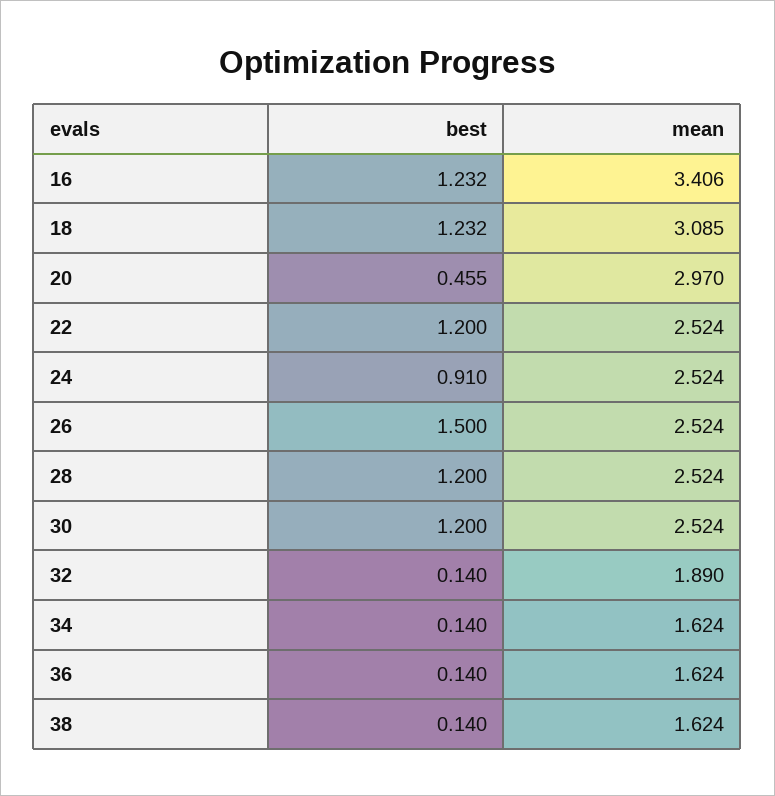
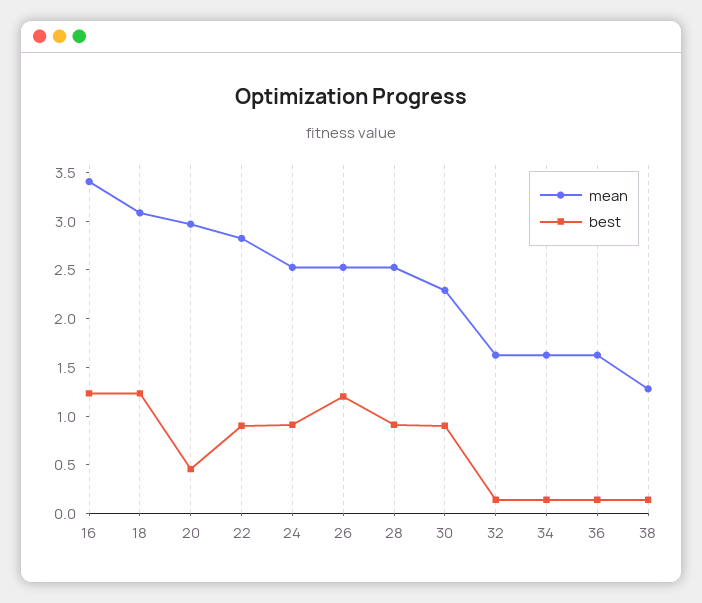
  {
    "best": {
      "16": 1.232,
      "18": 1.232,
      "20": 0.455,
-     "22": 1.2,
+     "22": 0.9,
      "24": 0.91,
-     "26": 1.5,
+     "26": 1.2,
-     "28": 1.2,
+     "28": 0.9,
-     "30": 1.2,
+     "30": 0.9,
      "32": 0.14,
      "34": 0.14,
      "36": 0.14,
      "38": 0.14
    },
    "mean": {
      "16": 3.406,
      "18": 3.085,
      "20": 2.97,
-     "22": 2.524,
+     "22": 2.8,
      "24": 2.524,
      "26": 2.524,
      "28": 2.524,
-     "30": 2.524,
+     "30": 2.3,
-     "32": 1.89,
+     "32": 1.6,
      "34": 1.624,
      "36": 1.624,
-     "38": 1.624
+     "38": 1.3
    }
  }

